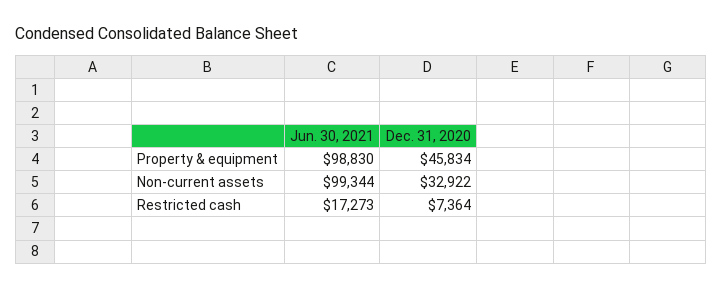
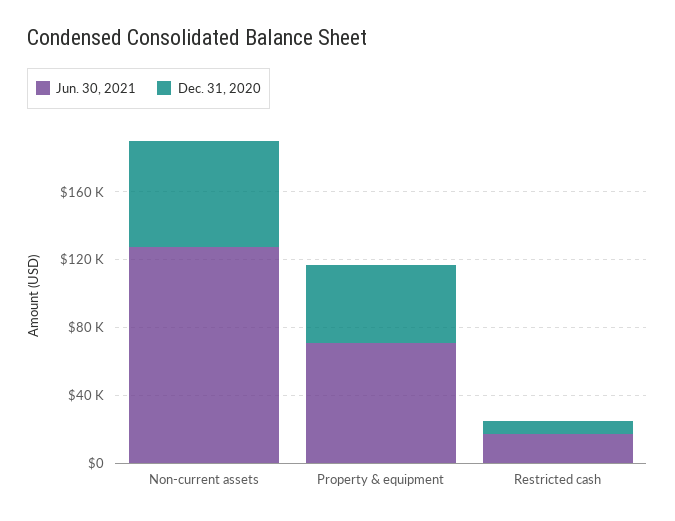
  {
    "Jun. 30, 2021": {
-     "Property & equipment": 98830,
+     "Property & equipment": 70000,
-     "Non-current assets": 99344,
+     "Non-current assets": 130000,
      "Restricted cash": 17273
    },
    "Dec. 31, 2020": {
      "Property & equipment": 45834,
-     "Non-current assets": 32922,
+     "Non-current assets": 60000,
      "Restricted cash": 7364
    }
  }

